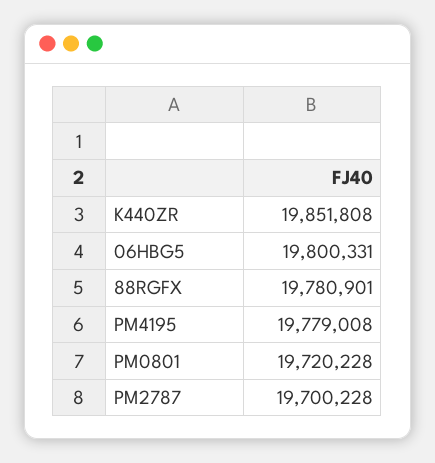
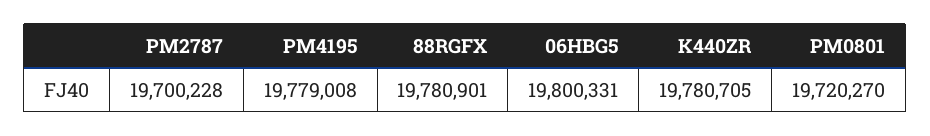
  {
-   "K440ZR": 19851808,
+   "K440ZR": 19780705,
    "06HBG5": 19800331,
    "88RGFX": 19780901,
    "PM4195": 19779008,
-   "PM0801": 19720228,
+   "PM0801": 19720270,
    "PM2787": 19700228
  }

